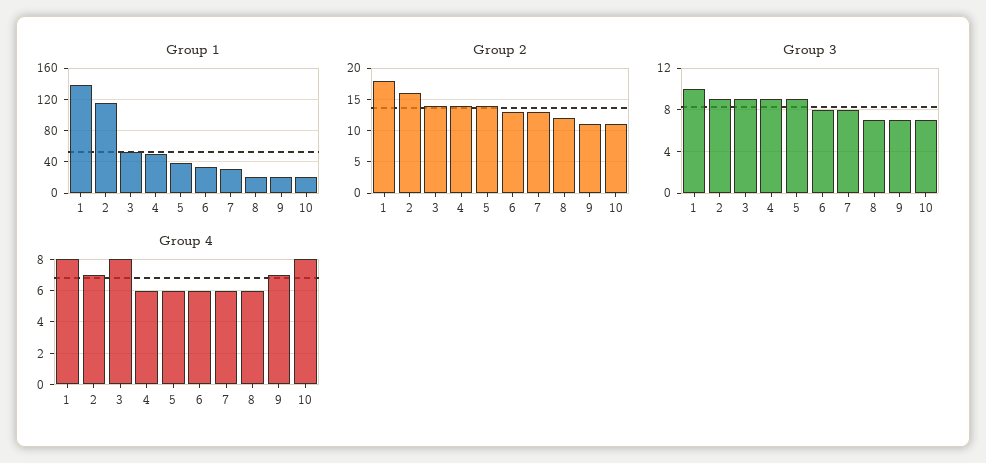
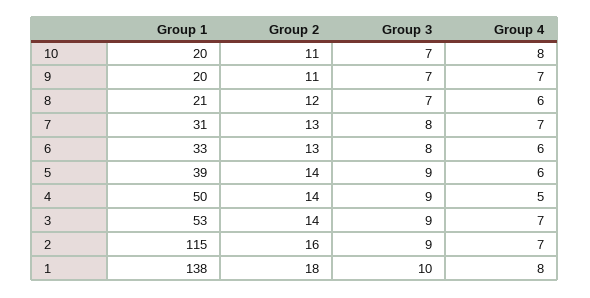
  {
    "Group 1": {
      "1": 138,
      "2": 115,
      "3": 53,
      "4": 50,
      "5": 39,
      "6": 33,
      "7": 31,
      "8": 21,
      "9": 20,
      "10": 20
    },
    "Group 2": {
      "1": 18,
      "2": 16,
      "3": 14,
      "4": 14,
      "5": 14,
      "6": 13,
      "7": 13,
      "8": 12,
      "9": 11,
      "10": 11
    },
    "Group 3": {
      "1": 10,
      "2": 9,
      "3": 9,
      "4": 9,
      "5": 9,
      "6": 8,
      "7": 8,
      "8": 7,
      "9": 7,
      "10": 7
    },
    "Group 4": {
      "1": 8,
      "2": 7,
-     "3": 8,
+     "3": 7,
-     "4": 6,
+     "4": 5,
      "5": 6,
      "6": 6,
-     "7": 6,
+     "7": 7,
      "8": 6,
      "9": 7,
      "10": 8
    }
  }

